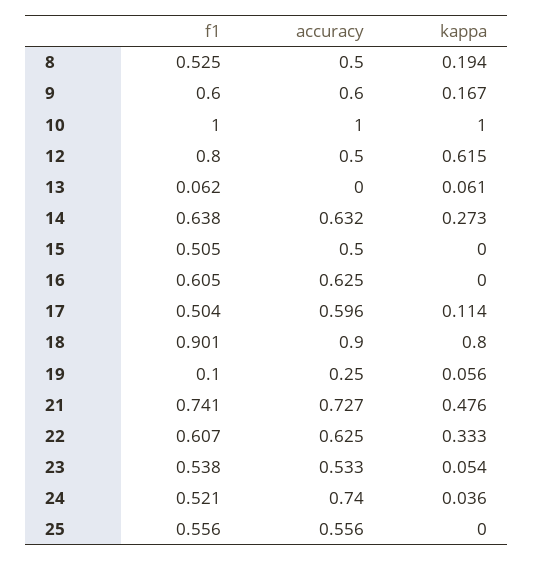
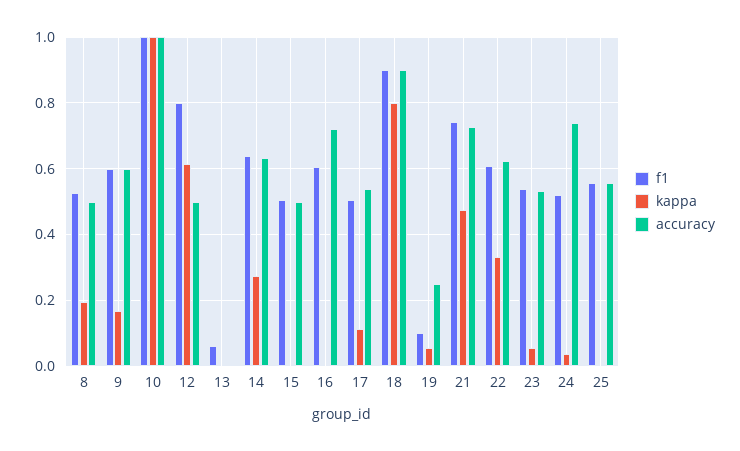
  {
    "f1": {
      "8": 0.525,
      "9": 0.6,
      "10": 1,
      "12": 0.8,
      "13": 0.062,
      "14": 0.638,
      "15": 0.505,
      "16": 0.605,
      "17": 0.504,
      "18": 0.901,
      "19": 0.1,
      "21": 0.741,
      "22": 0.607,
      "23": 0.538,
      "24": 0.521,
      "25": 0.556
    },
    "accuracy": {
      "8": 0.5,
      "9": 0.6,
      "10": 1,
      "12": 0.5,
      "13": 0,
      "14": 0.632,
      "15": 0.5,
-     "16": 0.625,
+     "16": 0.72,
-     "17": 0.596,
+     "17": 0.54,
      "18": 0.9,
      "19": 0.25,
      "21": 0.727,
      "22": 0.625,
      "23": 0.533,
      "24": 0.74,
      "25": 0.556
    },
    "kappa": {
      "8": 0.194,
      "9": 0.167,
      "10": 1,
      "12": 0.615,
-     "13": 0.061,
+     "13": 0,
      "14": 0.273,
      "15": 0,
      "16": 0,
      "17": 0.114,
      "18": 0.8,
      "19": 0.056,
      "21": 0.476,
      "22": 0.333,
      "23": 0.054,
      "24": 0.036,
      "25": 0
    }
  }

